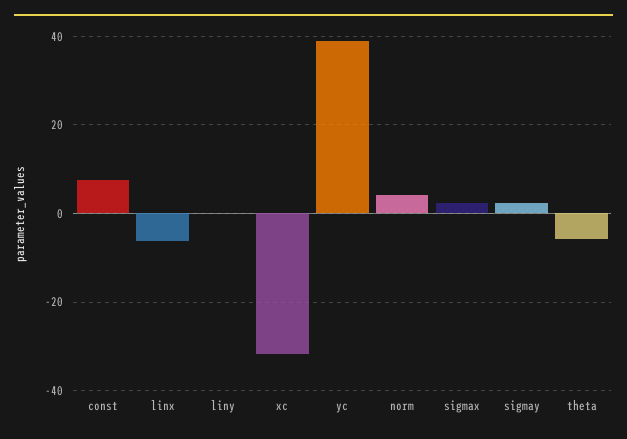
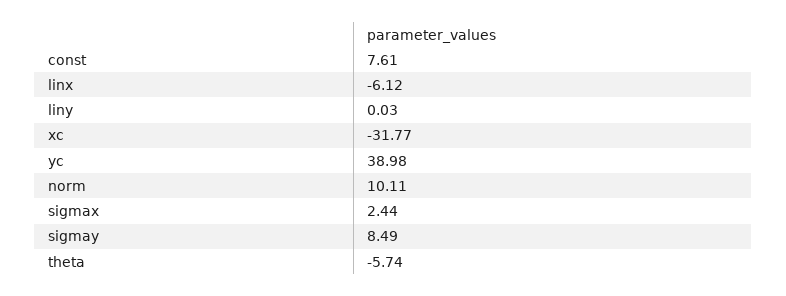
  {
    "const": 7.61,
    "linx": -6.12,
    "liny": 0.03,
    "xc": -31.77,
    "yc": 38.98,
-   "norm": 4,
+   "norm": 10.11,
    "sigmax": 2.44,
-   "sigmay": 2,
+   "sigmay": 8.49,
    "theta": -5.74
  }

